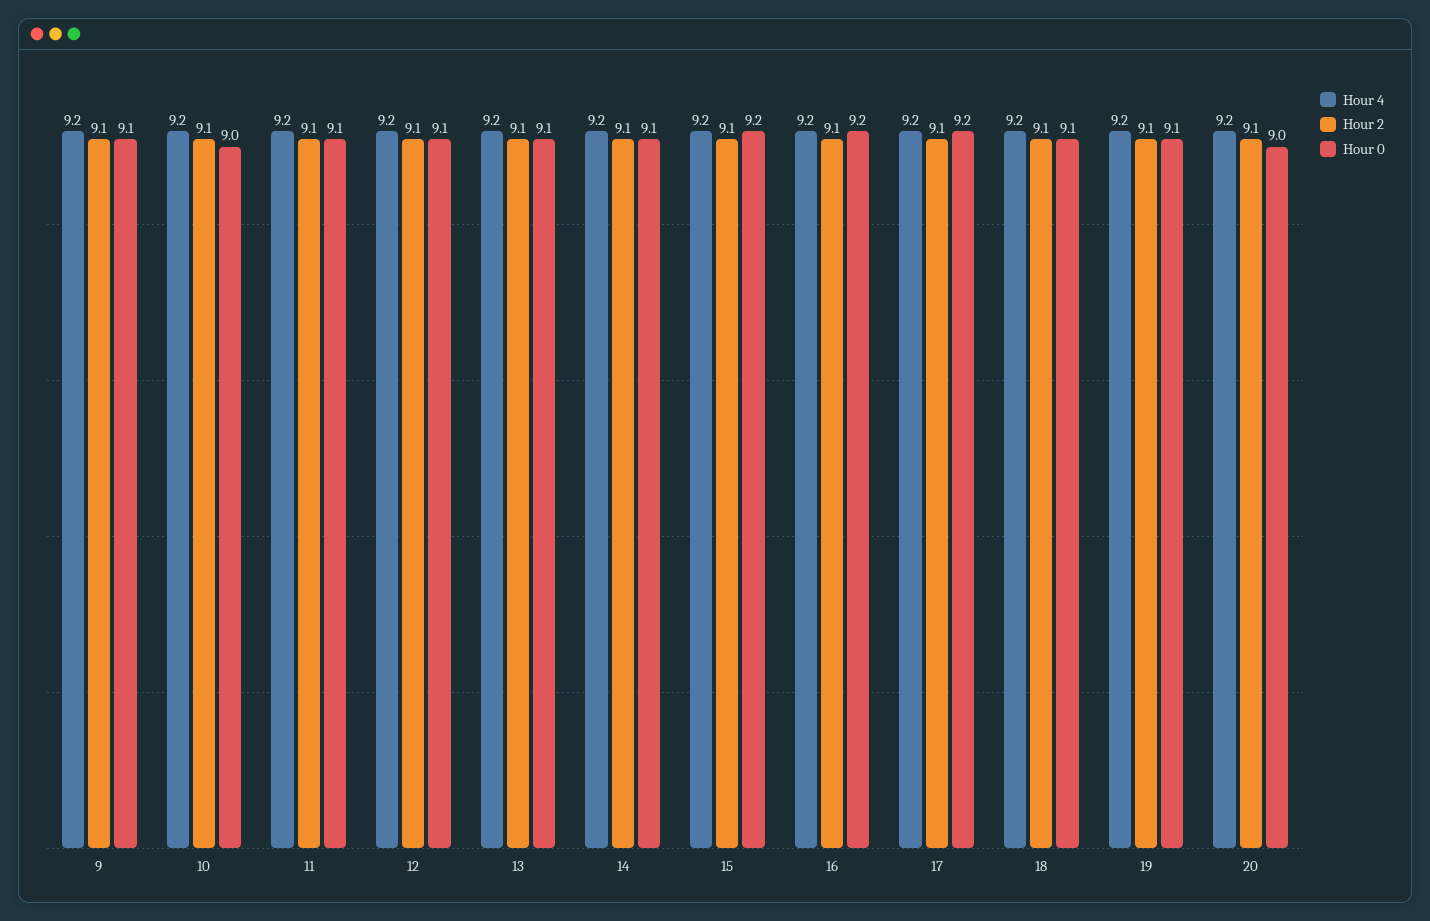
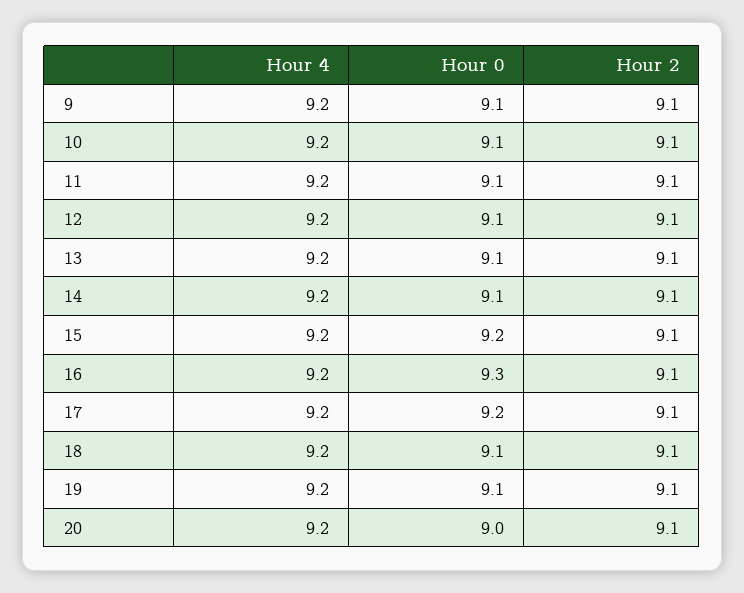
  {
    "Hour 4": {
      "9": 9.2,
      "10": 9.2,
      "11": 9.2,
      "12": 9.2,
      "13": 9.2,
      "14": 9.2,
      "15": 9.2,
      "16": 9.2,
      "17": 9.2,
      "18": 9.2,
      "19": 9.2,
      "20": 9.2
    },
    "Hour 2": {
      "9": 9.1,
      "10": 9.1,
      "11": 9.1,
      "12": 9.1,
      "13": 9.1,
      "14": 9.1,
      "15": 9.1,
      "16": 9.1,
      "17": 9.1,
      "18": 9.1,
      "19": 9.1,
      "20": 9.1
    },
    "Hour 0": {
      "9": 9.1,
-     "10": 9,
+     "10": 9.1,
      "11": 9.1,
      "12": 9.1,
      "13": 9.1,
      "14": 9.1,
      "15": 9.2,
-     "16": 9.2,
+     "16": 9.3,
      "17": 9.2,
      "18": 9.1,
      "19": 9.1,
      "20": 9
    }
  }

